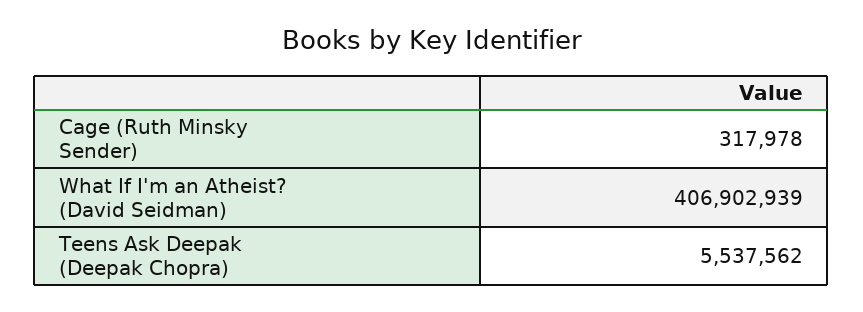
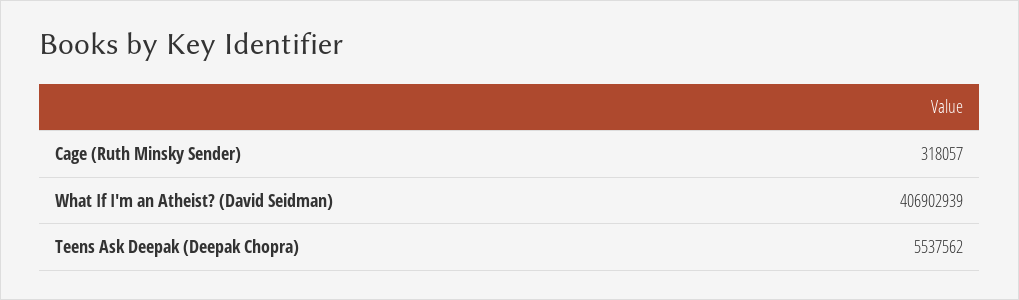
  {
-   "Cage (Ruth Minsky Sender)": 317978,
+   "Cage (Ruth Minsky Sender)": 318057,
    "What If I'm an Atheist? (David Seidman)": 406902939,
    "Teens Ask Deepak (Deepak Chopra)": 5537562
  }

